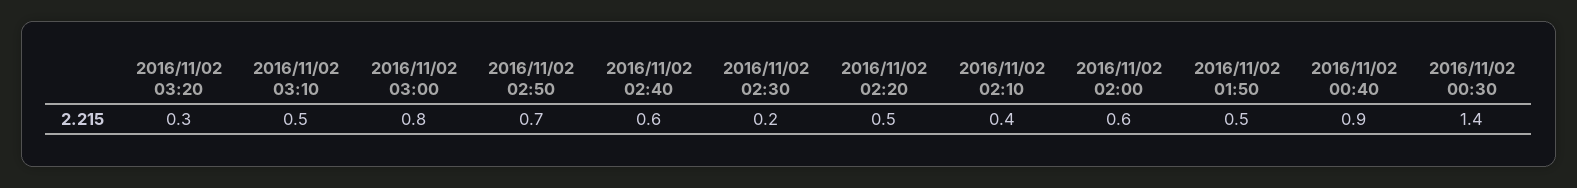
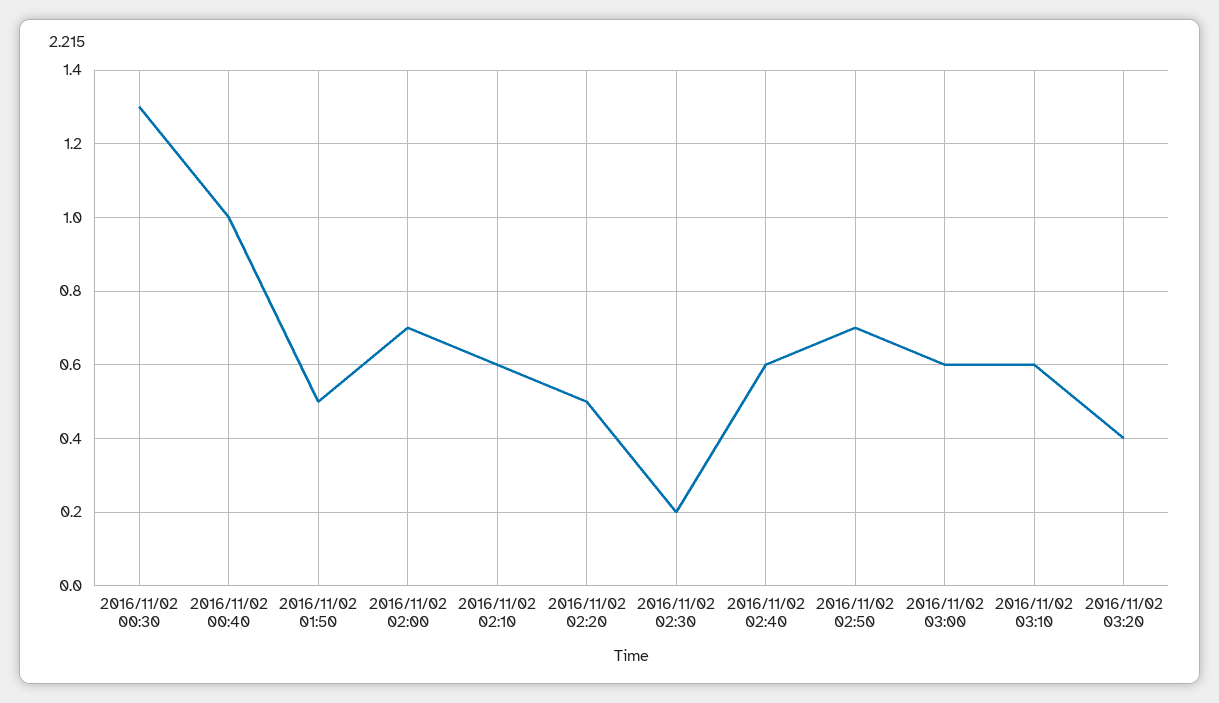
  {
-   "2016/11/02 03:20": 0.3,
+   "2016/11/02 03:20": 0.4,
-   "2016/11/02 03:10": 0.5,
+   "2016/11/02 03:10": 0.6,
-   "2016/11/02 03:00": 0.8,
+   "2016/11/02 03:00": 0.6,
    "2016/11/02 02:50": 0.7,
    "2016/11/02 02:40": 0.6,
    "2016/11/02 02:30": 0.2,
    "2016/11/02 02:20": 0.5,
-   "2016/11/02 02:10": 0.4,
+   "2016/11/02 02:10": 0.6,
-   "2016/11/02 02:00": 0.6,
+   "2016/11/02 02:00": 0.7,
    "2016/11/02 01:50": 0.5,
-   "2016/11/02 00:40": 0.9,
+   "2016/11/02 00:40": 1,
-   "2016/11/02 00:30": 1.4
+   "2016/11/02 00:30": 1.3
  }

